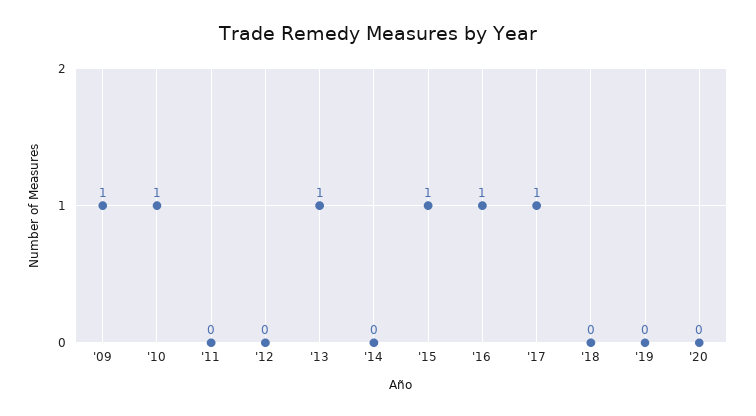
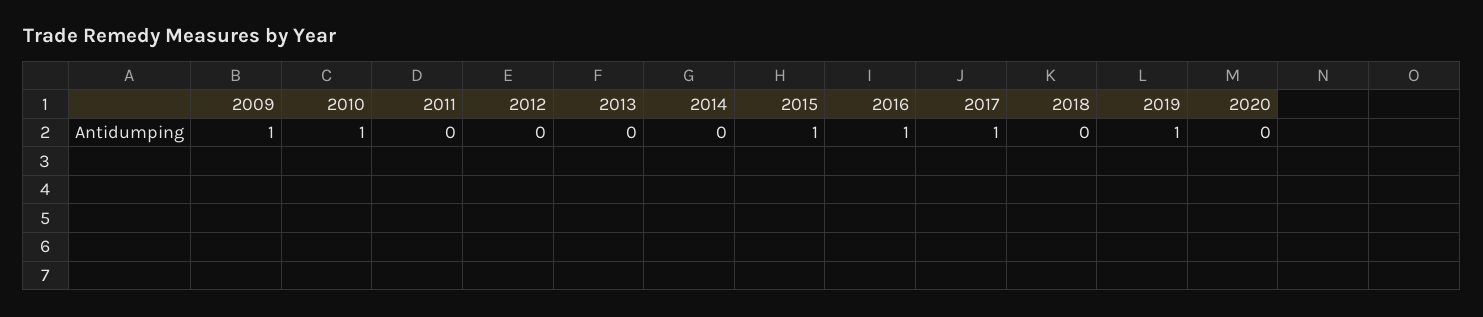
  {
    "'09": 1,
    "'10": 1,
    "'11": 0,
    "'12": 0,
-   "'13": 1,
+   "'13": 0,
    "'14": 0,
    "'15": 1,
    "'16": 1,
    "'17": 1,
    "'18": 0,
-   "'19": 0,
+   "'19": 1,
    "'20": 0
  }

